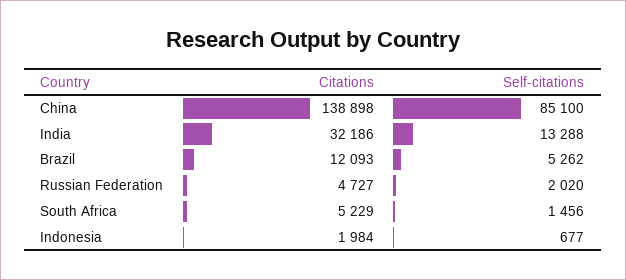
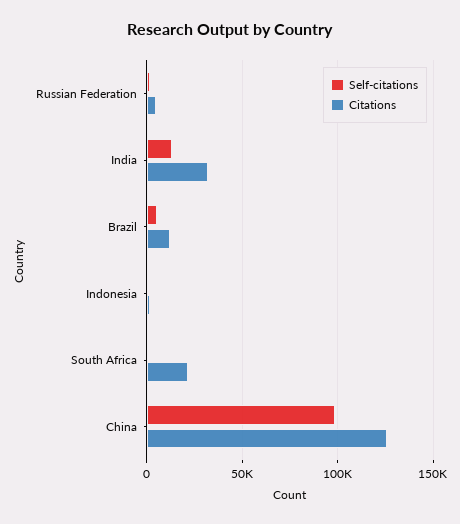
  {
    "Citations": {
-     "China": 138898,
+     "China": 125000,
      "India": 32186,
      "Brazil": 12093,
      "Russian Federation": 4727,
-     "South Africa": 5229,
+     "South Africa": 20000,
      "Indonesia": 1984
    },
    "Self-citations": {
-     "China": 85100,
+     "China": 100000,
      "India": 13288,
      "Brazil": 5262,
      "Russian Federation": 2020,
      "South Africa": 1456,
      "Indonesia": 677
    }
  }

